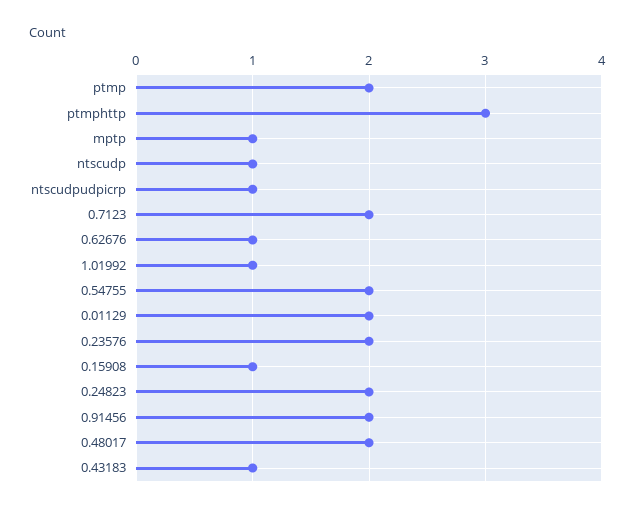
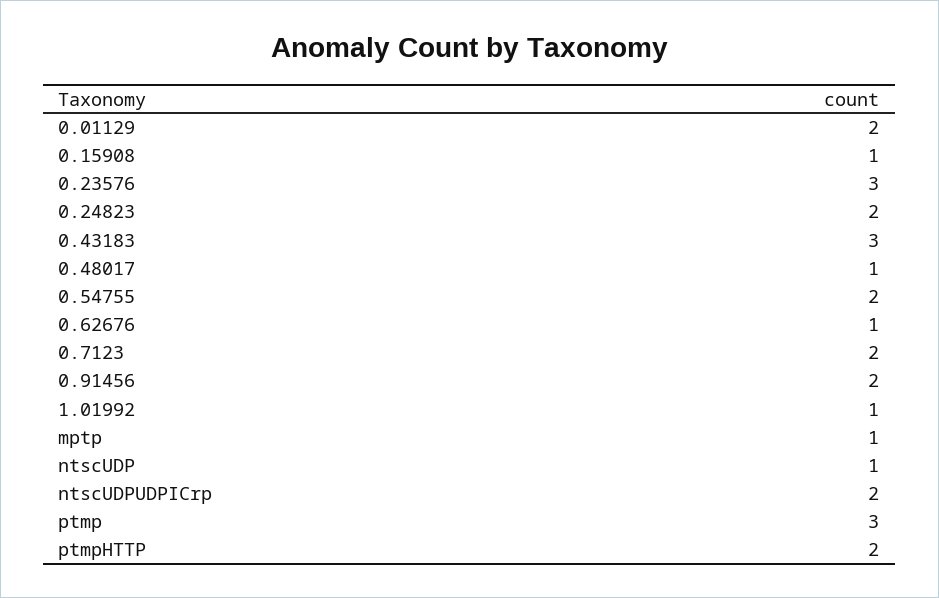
  {
-   "ptmp": 2,
+   "ptmp": 3,
-   "ptmphttp": 3,
+   "ptmphttp": 2,
    "mptp": 1,
    "ntscudp": 1,
-   "ntscudpudpicrp": 1,
+   "ntscudpudpicrp": 2,
    "0.7123": 2,
    "0.62676": 1,
    "1.01992": 1,
    "0.54755": 2,
    "0.01129": 2,
-   "0.23576": 2,
+   "0.23576": 3,
    "0.15908": 1,
    "0.24823": 2,
    "0.91456": 2,
-   "0.48017": 2,
+   "0.48017": 1,
-   "0.43183": 1
+   "0.43183": 3
  }

